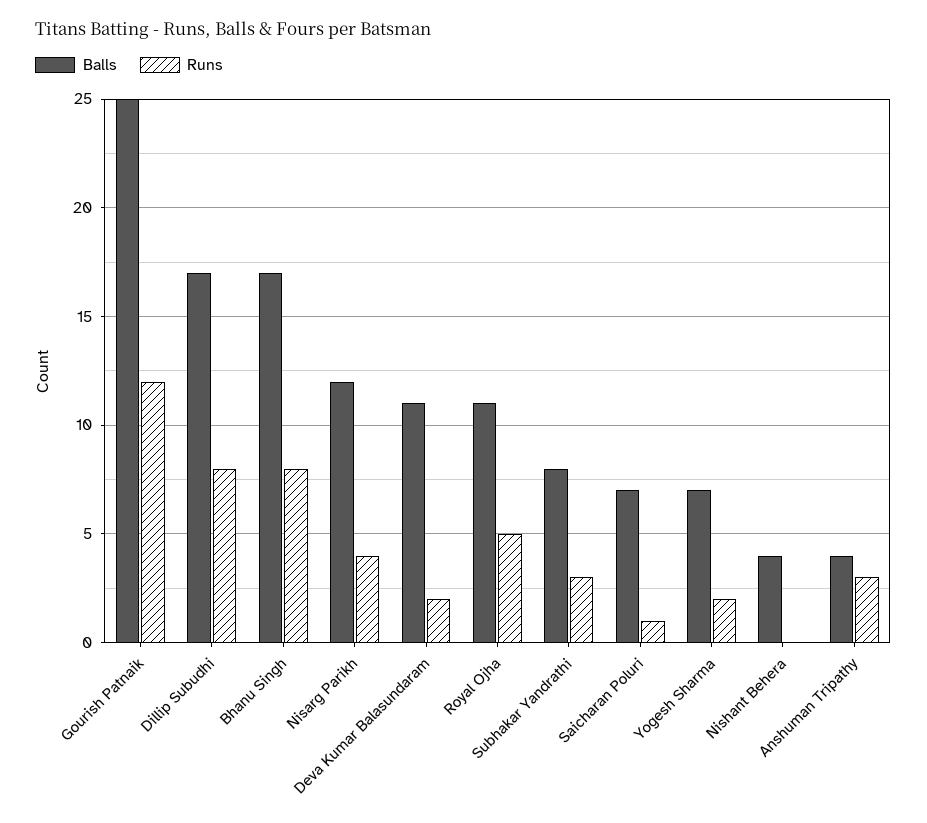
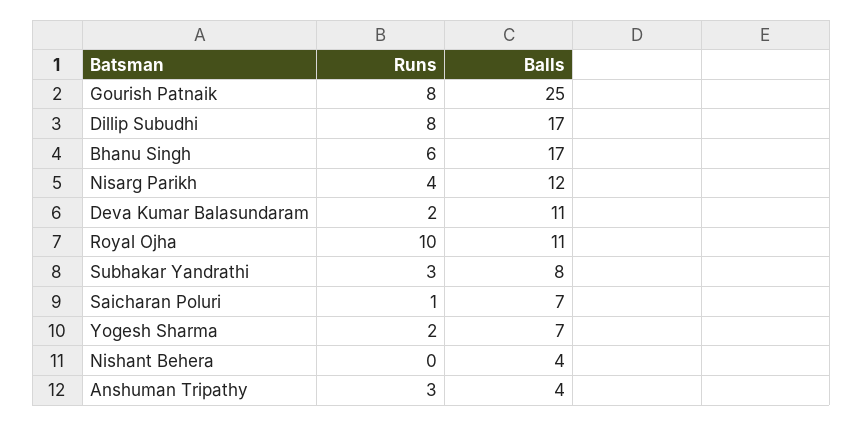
  {
    "Balls": {
      "Gourish Patnaik": 25,
      "Dillip Subudhi": 17,
      "Bhanu Singh": 17,
      "Nisarg Parikh": 12,
      "Deva Kumar Balasundaram": 11,
      "Royal Ojha": 11,
      "Subhakar Yandrathi": 8,
      "Saicharan Poluri": 7,
      "Yogesh Sharma": 7,
      "Nishant Behera": 4,
      "Anshuman Tripathy": 4
    },
    "Runs": {
-     "Gourish Patnaik": 12,
+     "Gourish Patnaik": 8,
      "Dillip Subudhi": 8,
-     "Bhanu Singh": 8,
+     "Bhanu Singh": 6,
      "Nisarg Parikh": 4,
      "Deva Kumar Balasundaram": 2,
-     "Royal Ojha": 5,
+     "Royal Ojha": 10,
      "Subhakar Yandrathi": 3,
      "Saicharan Poluri": 1,
      "Yogesh Sharma": 2,
      "Nishant Behera": 0,
      "Anshuman Tripathy": 3
    }
  }

